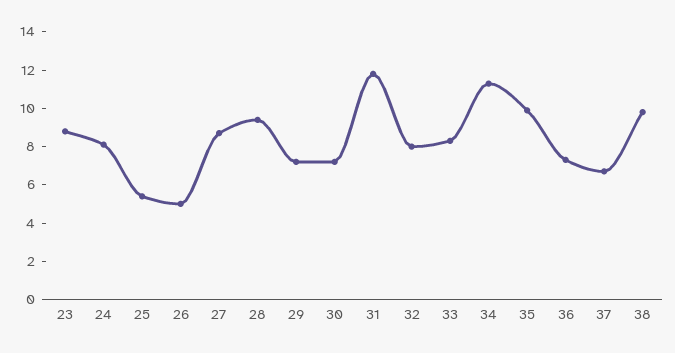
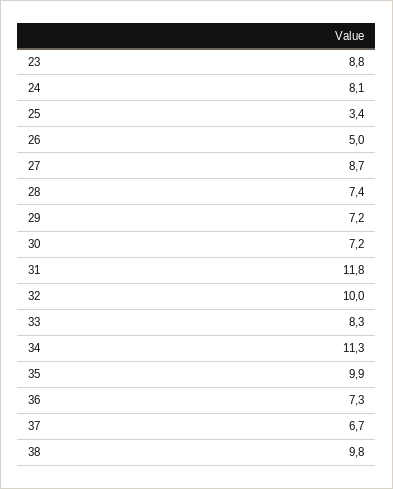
  {
    "23": 8.8,
    "24": 8.1,
-   "25": 5.5,
+   "25": 3.4,
    "26": 5,
    "27": 8.7,
-   "28": 9.5,
+   "28": 7.4,
    "29": 7.2,
    "30": 7.2,
    "31": 11.8,
-   "32": 8,
+   "32": 10,
    "33": 8.3,
    "34": 11.3,
    "35": 9.9,
    "36": 7.3,
    "37": 6.7,
    "38": 9.8
  }

